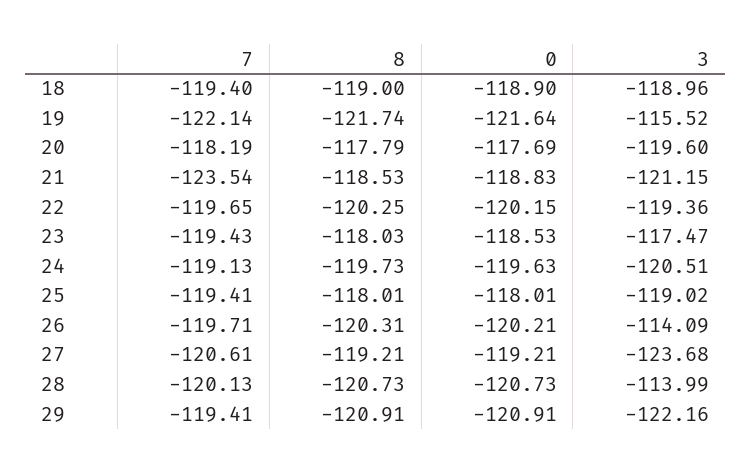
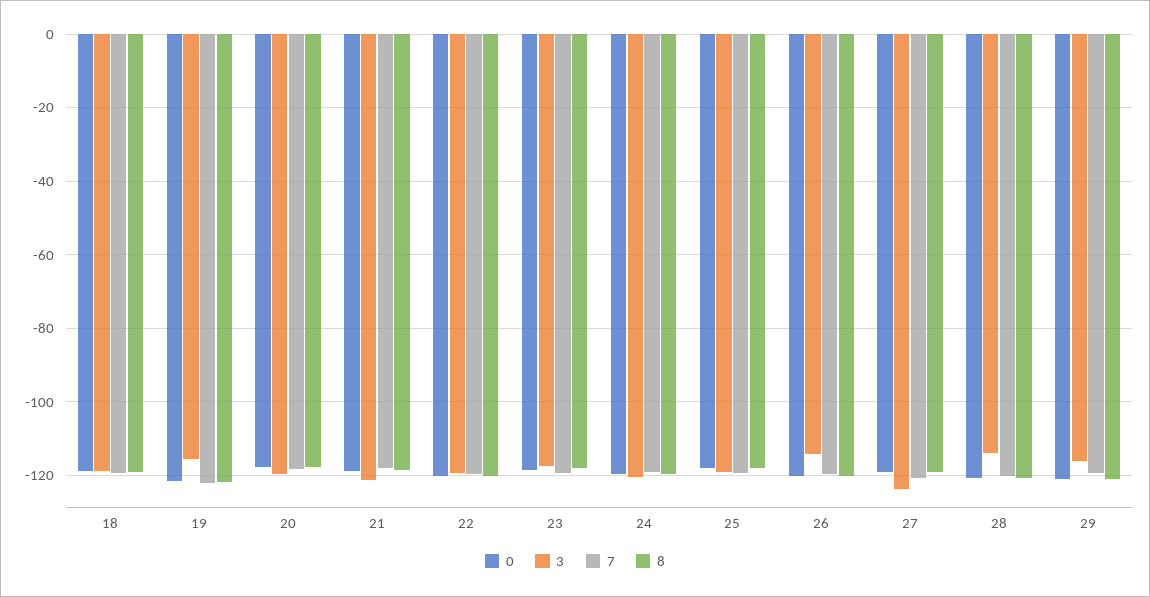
  {
    "7": {
      "18": -119.4,
      "19": -122.14,
      "20": -118.19,
-     "21": -123.54,
+     "21": -118,
      "22": -119.65,
      "23": -119.43,
      "24": -119.13,
      "25": -119.41,
      "26": -119.71,
      "27": -120.61,
      "28": -120.13,
      "29": -119.41
    },
    "8": {
      "18": -119,
      "19": -121.74,
      "20": -117.79,
      "21": -118.53,
      "22": -120.25,
      "23": -118.03,
      "24": -119.73,
      "25": -118.01,
      "26": -120.31,
      "27": -119.21,
      "28": -120.73,
      "29": -120.91
    },
    "0": {
      "18": -118.9,
      "19": -121.64,
      "20": -117.69,
      "21": -118.83,
      "22": -120.15,
      "23": -118.53,
      "24": -119.63,
      "25": -118.01,
      "26": -120.21,
      "27": -119.21,
      "28": -120.73,
      "29": -120.91
    },
    "3": {
      "18": -118.96,
      "19": -115.52,
      "20": -119.6,
      "21": -121.15,
      "22": -119.36,
      "23": -117.47,
      "24": -120.51,
      "25": -119.02,
      "26": -114.09,
      "27": -123.68,
      "28": -113.99,
-     "29": -122.16
+     "29": -116
    }
  }

